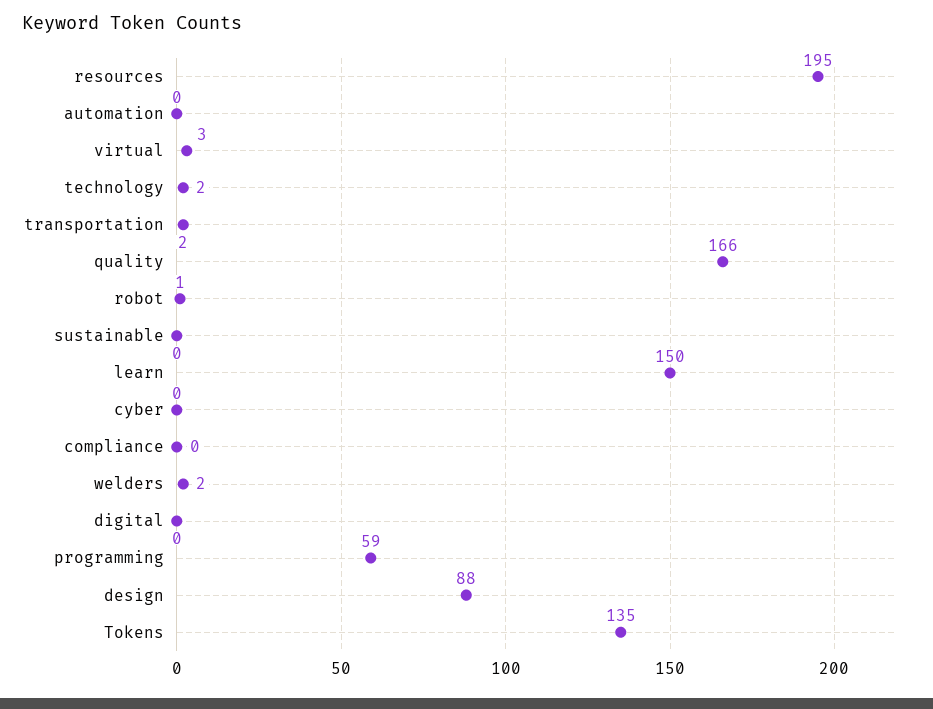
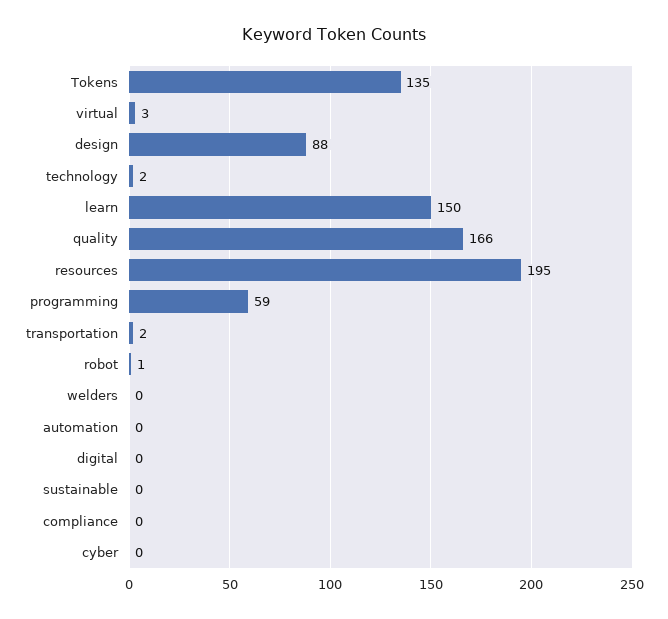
  {
    "resources": 195,
    "automation": 0,
    "virtual": 3,
    "technology": 2,
    "transportation": 2,
    "quality": 166,
    "robot": 1,
    "sustainable": 0,
    "learn": 150,
    "cyber": 0,
    "compliance": 0,
-   "welders": 2,
+   "welders": 0,
    "digital": 0,
    "programming": 59,
    "design": 88,
    "Tokens": 135
  }

